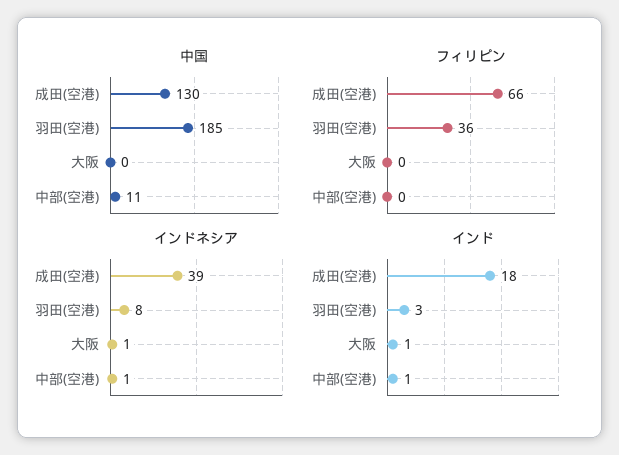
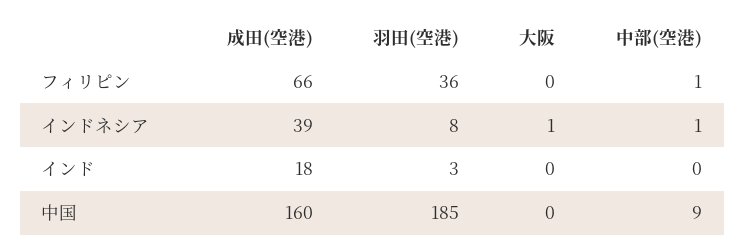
  {
    "中国": {
-     "成田(空港)": 130,
+     "成田(空港)": 160,
      "羽田(空港)": 185,
      "大阪": 0,
-     "中部(空港)": 11
+     "中部(空港)": 9
    },
    "フィリピン": {
      "成田(空港)": 66,
      "羽田(空港)": 36,
      "大阪": 0,
-     "中部(空港)": 0
+     "中部(空港)": 1
    },
    "インドネシア": {
      "成田(空港)": 39,
      "羽田(空港)": 8,
      "大阪": 1,
      "中部(空港)": 1
    },
    "インド": {
      "成田(空港)": 18,
      "羽田(空港)": 3,
-     "大阪": 1,
+     "大阪": 0,
-     "中部(空港)": 1
+     "中部(空港)": 0
    }
  }

